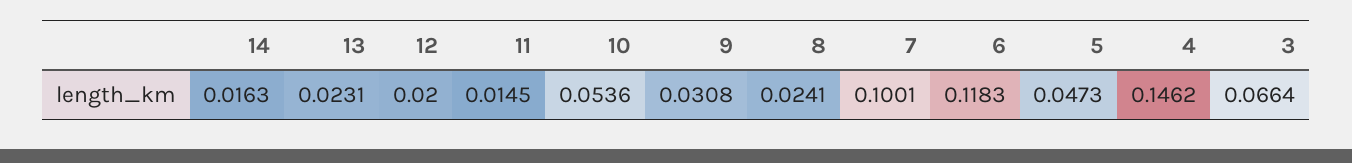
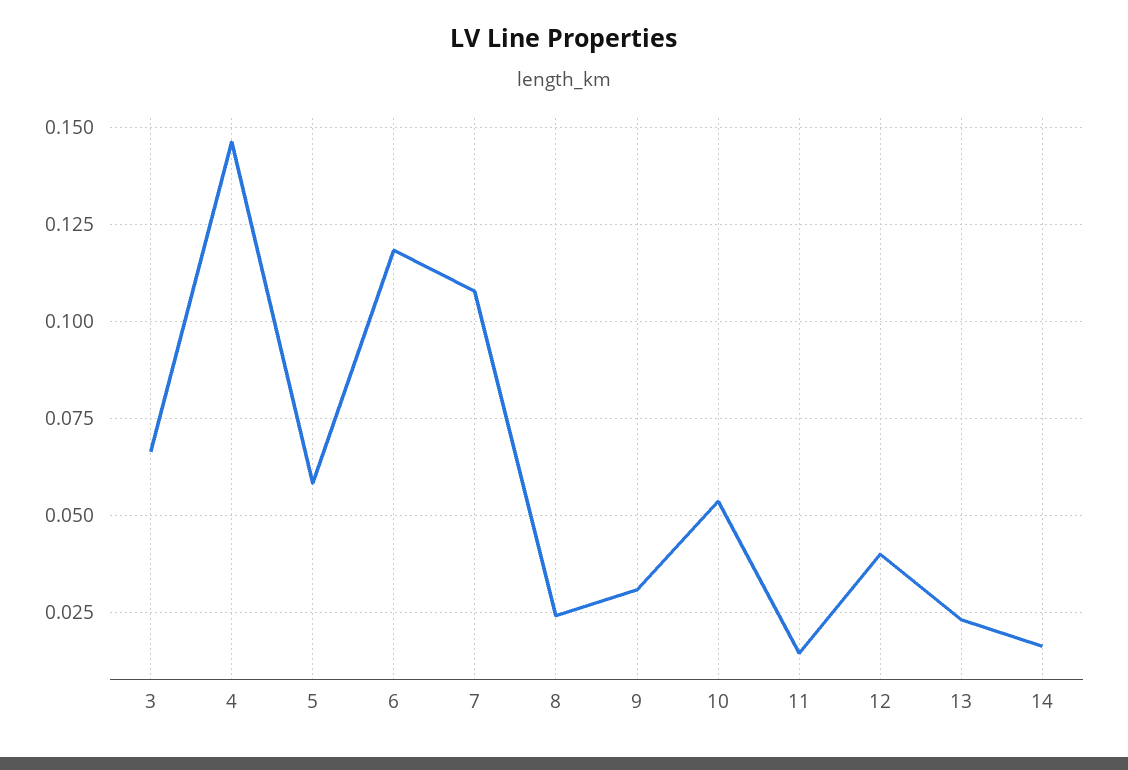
  {
    "14": 0.0163,
    "13": 0.0231,
-   "12": 0.02,
+   "12": 0.04,
    "11": 0.0145,
    "10": 0.0536,
    "9": 0.0308,
    "8": 0.0241,
-   "7": 0.1001,
+   "7": 0.1075,
    "6": 0.1183,
-   "5": 0.0473,
+   "5": 0.0575,
    "4": 0.1462,
    "3": 0.0664
  }

